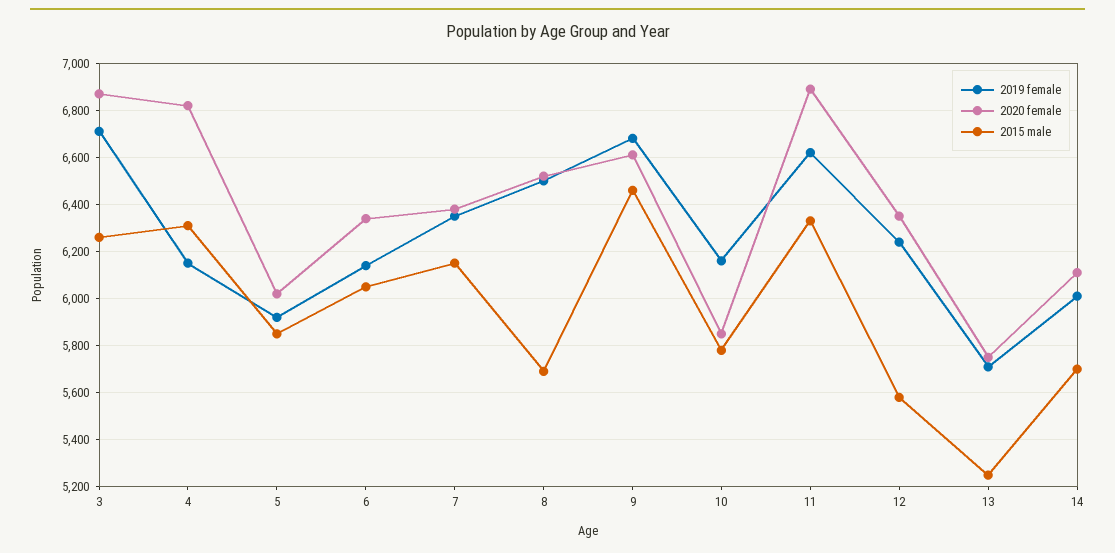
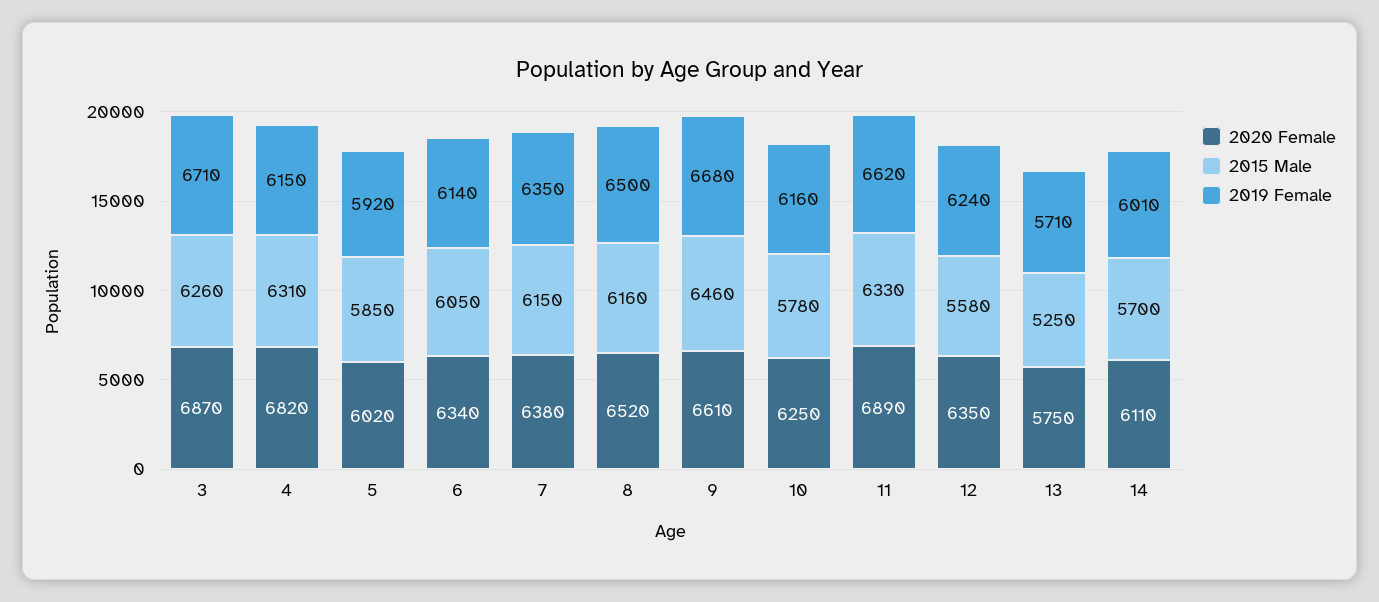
  {
    "2019 female": {
      "3": 6710,
      "4": 6150,
      "5": 5920,
      "6": 6140,
      "7": 6350,
      "8": 6500,
      "9": 6680,
      "10": 6160,
      "11": 6620,
      "12": 6240,
      "13": 5710,
      "14": 6010
    },
    "2020 female": {
      "3": 6870,
      "4": 6820,
      "5": 6020,
      "6": 6340,
      "7": 6380,
      "8": 6520,
      "9": 6610,
-     "10": 5850,
+     "10": 6250,
      "11": 6890,
      "12": 6350,
      "13": 5750,
      "14": 6110
    },
    "2015 male": {
      "3": 6260,
      "4": 6310,
      "5": 5850,
      "6": 6050,
      "7": 6150,
-     "8": 5700,
+     "8": 6160,
      "9": 6460,
      "10": 5780,
      "11": 6330,
      "12": 5580,
      "13": 5250,
      "14": 5700
    }
  }

